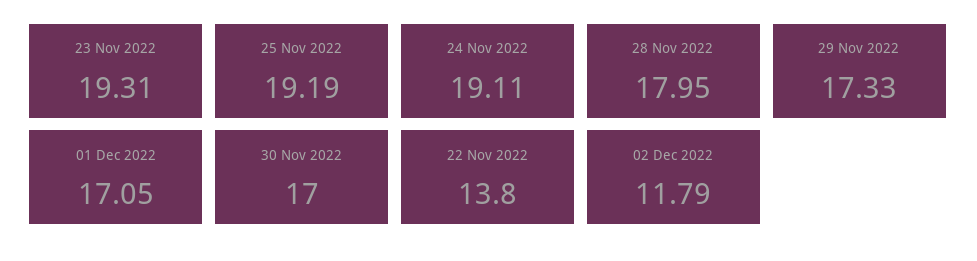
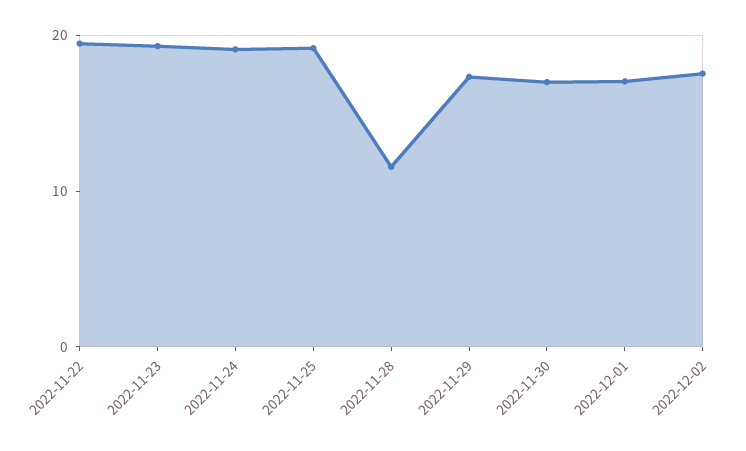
  {
    "23 Nov 2022": 19.31,
    "25 Nov 2022": 19.19,
    "24 Nov 2022": 19.11,
-   "28 Nov 2022": 17.95,
+   "28 Nov 2022": 12,
    "29 Nov 2022": 17.33,
    "01 Dec 2022": 17.05,
    "30 Nov 2022": 17,
-   "22 Nov 2022": 13.8,
+   "22 Nov 2022": 20,
-   "02 Dec 2022": 11.79
+   "02 Dec 2022": 18
  }

